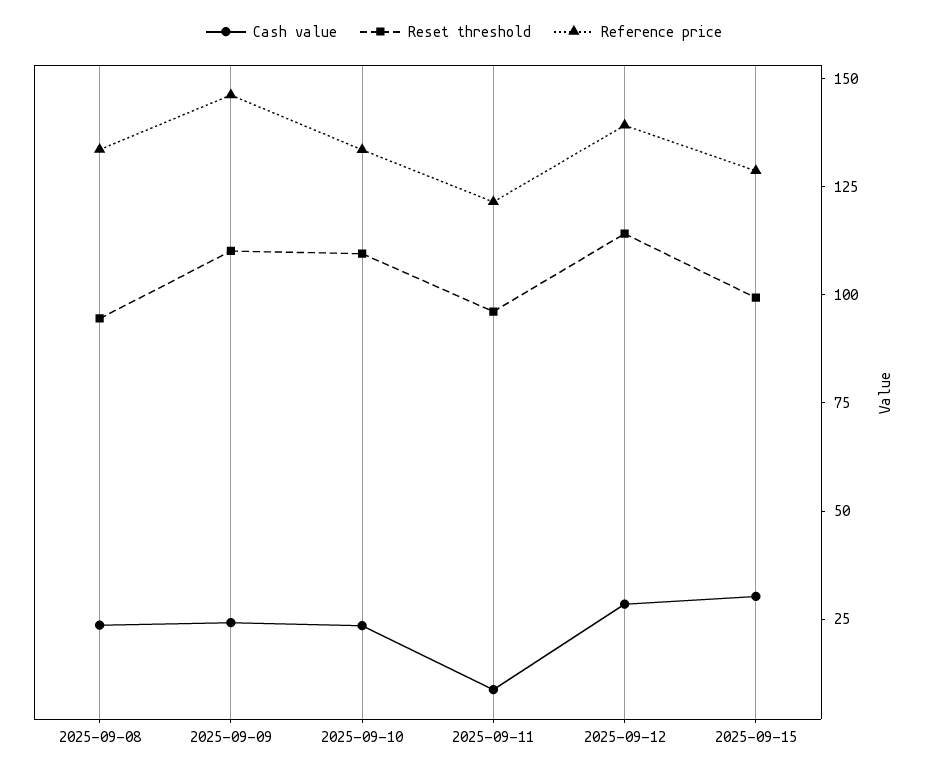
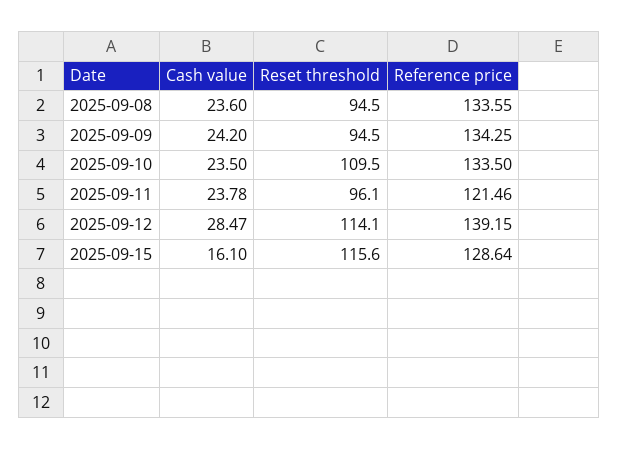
  {
    "Cash value": {
      "2025-09-08": 23.6,
      "2025-09-09": 24.2,
      "2025-09-10": 23.5,
-     "2025-09-11": 10,
+     "2025-09-11": 23.78,
      "2025-09-12": 28.47,
-     "2025-09-15": 30
+     "2025-09-15": 16.1
    },
    "Reset threshold": {
      "2025-09-08": 94.5,
-     "2025-09-09": 110,
+     "2025-09-09": 94.5,
      "2025-09-10": 109.5,
      "2025-09-11": 96.1,
      "2025-09-12": 114.1,
-     "2025-09-15": 100
+     "2025-09-15": 115.6
    },
    "Reference price": {
      "2025-09-08": 133.55,
-     "2025-09-09": 145,
+     "2025-09-09": 134.25,
      "2025-09-10": 133.5,
      "2025-09-11": 121.46,
      "2025-09-12": 139.15,
      "2025-09-15": 128.64
    }
  }

